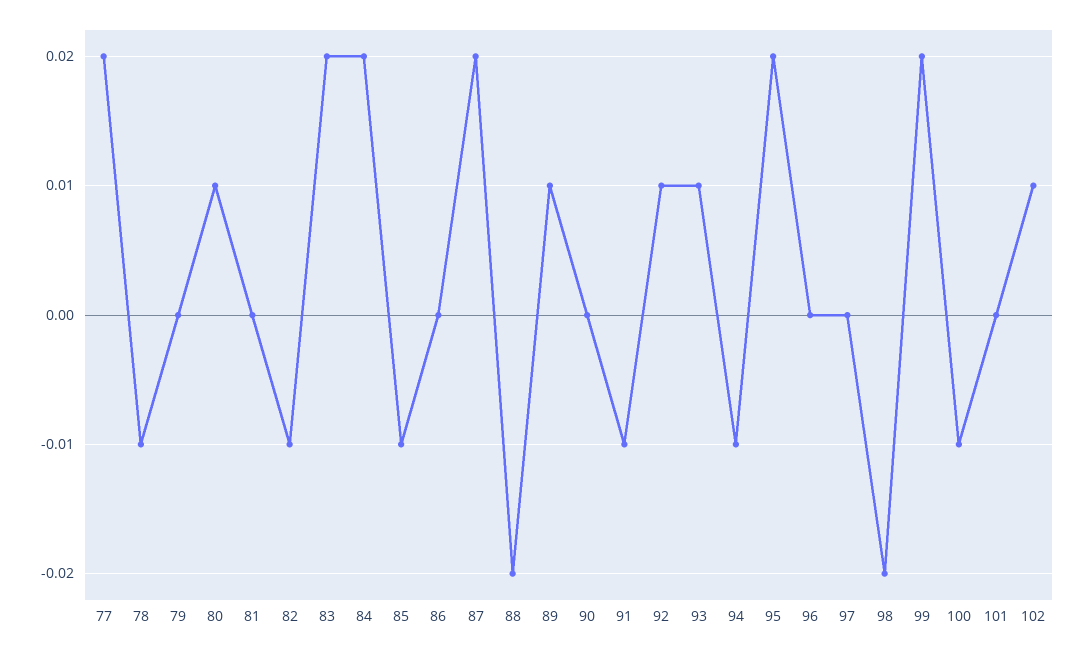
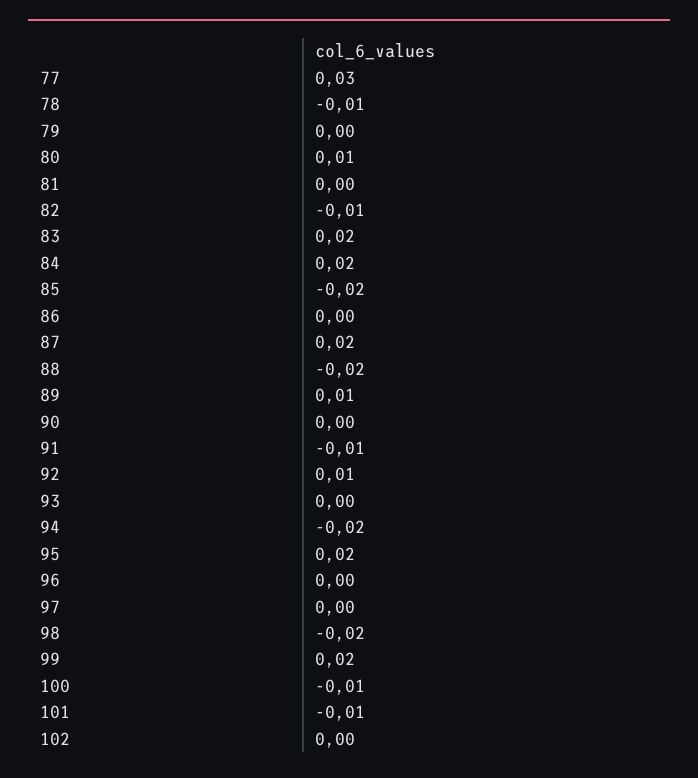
  {
-   "77": 0.02,
+   "77": 0.03,
    "78": -0.01,
    "79": 0,
    "80": 0.01,
    "81": 0,
    "82": -0.01,
    "83": 0.02,
    "84": 0.02,
-   "85": -0.01,
+   "85": -0.02,
    "86": 0,
    "87": 0.02,
    "88": -0.02,
    "89": 0.01,
    "90": 0,
    "91": -0.01,
    "92": 0.01,
-   "93": 0.01,
+   "93": 0,
-   "94": -0.01,
+   "94": -0.02,
    "95": 0.02,
    "96": 0,
    "97": 0,
    "98": -0.02,
    "99": 0.02,
    "100": -0.01,
-   "101": 0,
+   "101": -0.01,
-   "102": 0.01
+   "102": 0
  }

